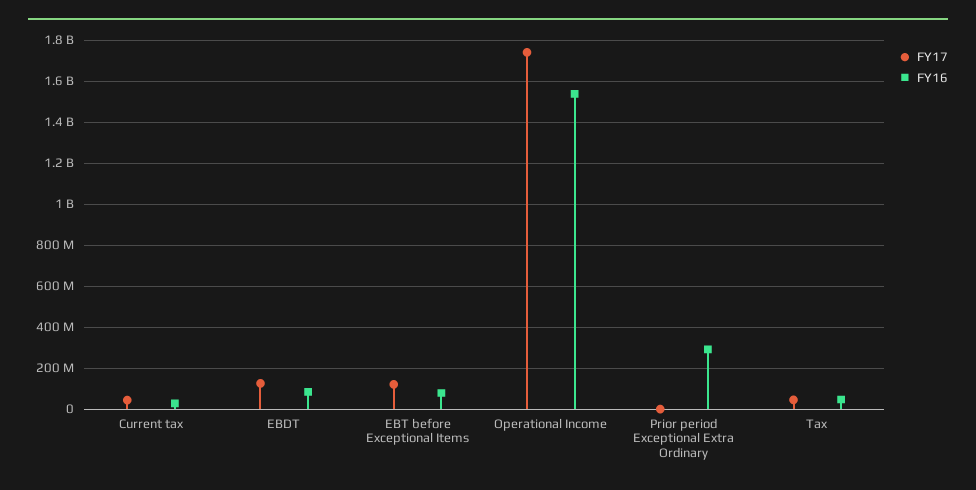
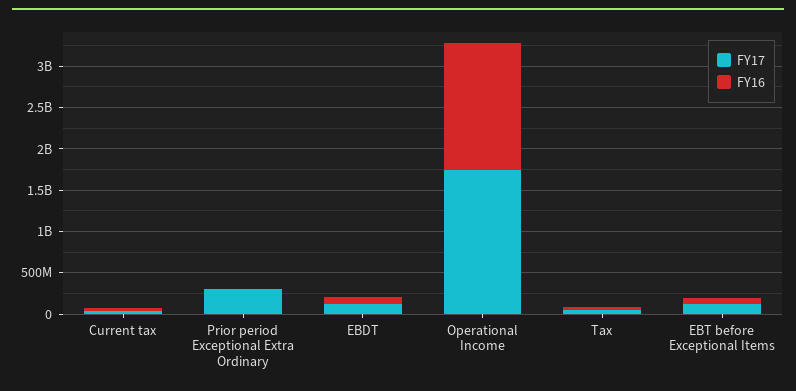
  {
    "FY17": {
      "Current tax": 50000000,
      "EBDT": 150000000,
      "EBT before Exceptional Items": 100000000,
      "Operational Income": 1750000000,
-     "Prior period Exceptional Extra Ordinary": 0,
+     "Prior period Exceptional Extra Ordinary": 300000000,
      "Tax": 50000000
    },
    "FY16": {
      "Current tax": 50000000,
      "EBDT": 100000000,
      "EBT before Exceptional Items": 100000000,
      "Operational Income": 1550000000,
-     "Prior period Exceptional Extra Ordinary": 300000000,
+     "Prior period Exceptional Extra Ordinary": 0,
      "Tax": 50000000
    }
  }

